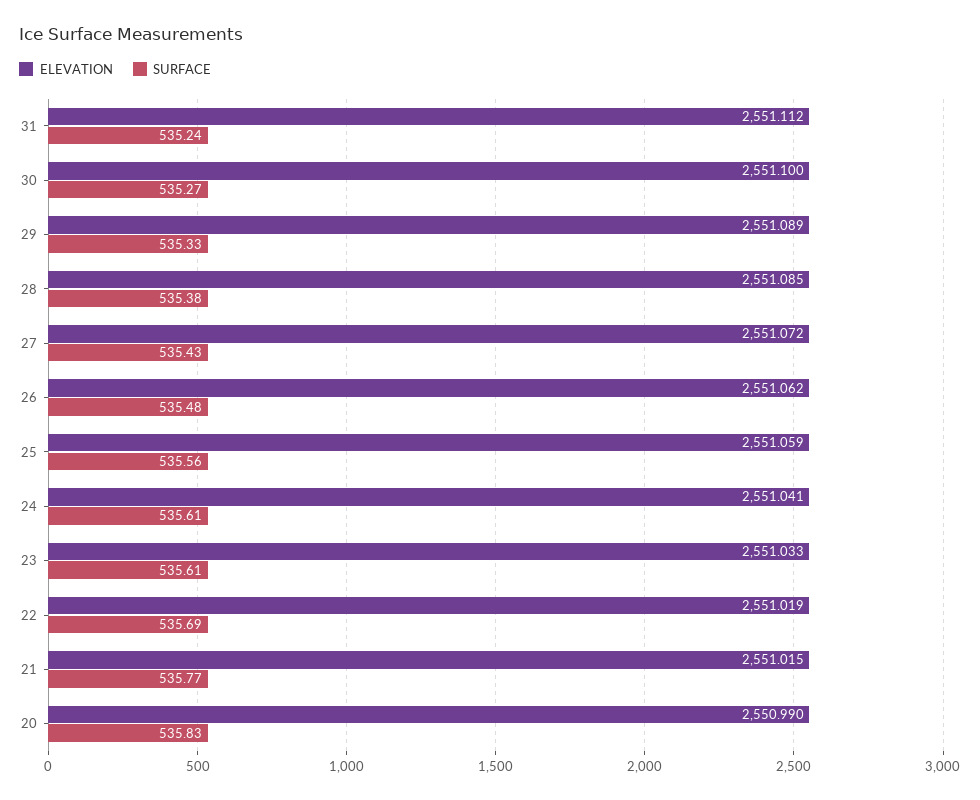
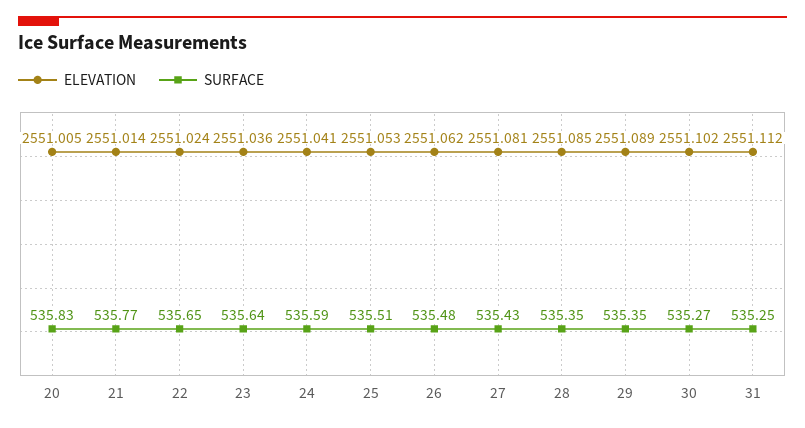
  {
    "ELEVATION": {
      "31": 2551.112,
-     "30": 2551.1,
+     "30": 2551.102,
      "29": 2551.089,
      "28": 2551.085,
-     "27": 2551.072,
+     "27": 2551.081,
      "26": 2551.062,
-     "25": 2551.059,
+     "25": 2551.053,
      "24": 2551.041,
-     "23": 2551.033,
+     "23": 2551.036,
-     "22": 2551.019,
+     "22": 2551.024,
-     "21": 2551.015,
+     "21": 2551.014,
-     "20": 2550.99
+     "20": 2551.005
    },
    "SURFACE": {
-     "31": 535.24,
+     "31": 535.25,
      "30": 535.27,
-     "29": 535.33,
+     "29": 535.35,
-     "28": 535.38,
+     "28": 535.35,
      "27": 535.43,
      "26": 535.48,
-     "25": 535.56,
+     "25": 535.51,
-     "24": 535.61,
+     "24": 535.59,
-     "23": 535.61,
+     "23": 535.64,
-     "22": 535.69,
+     "22": 535.65,
      "21": 535.77,
      "20": 535.83
    }
  }

